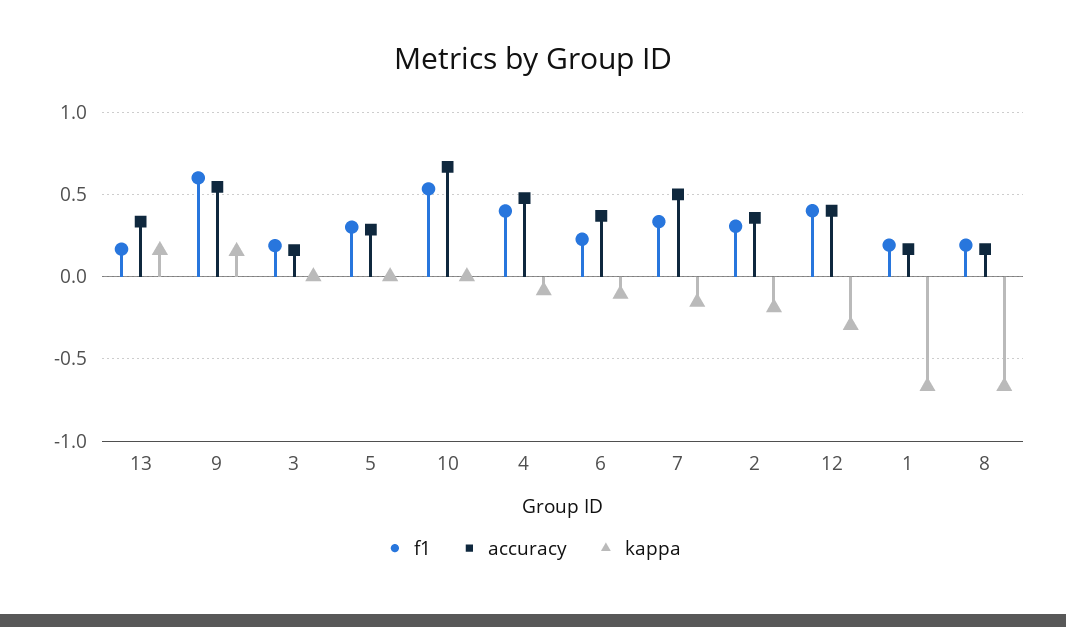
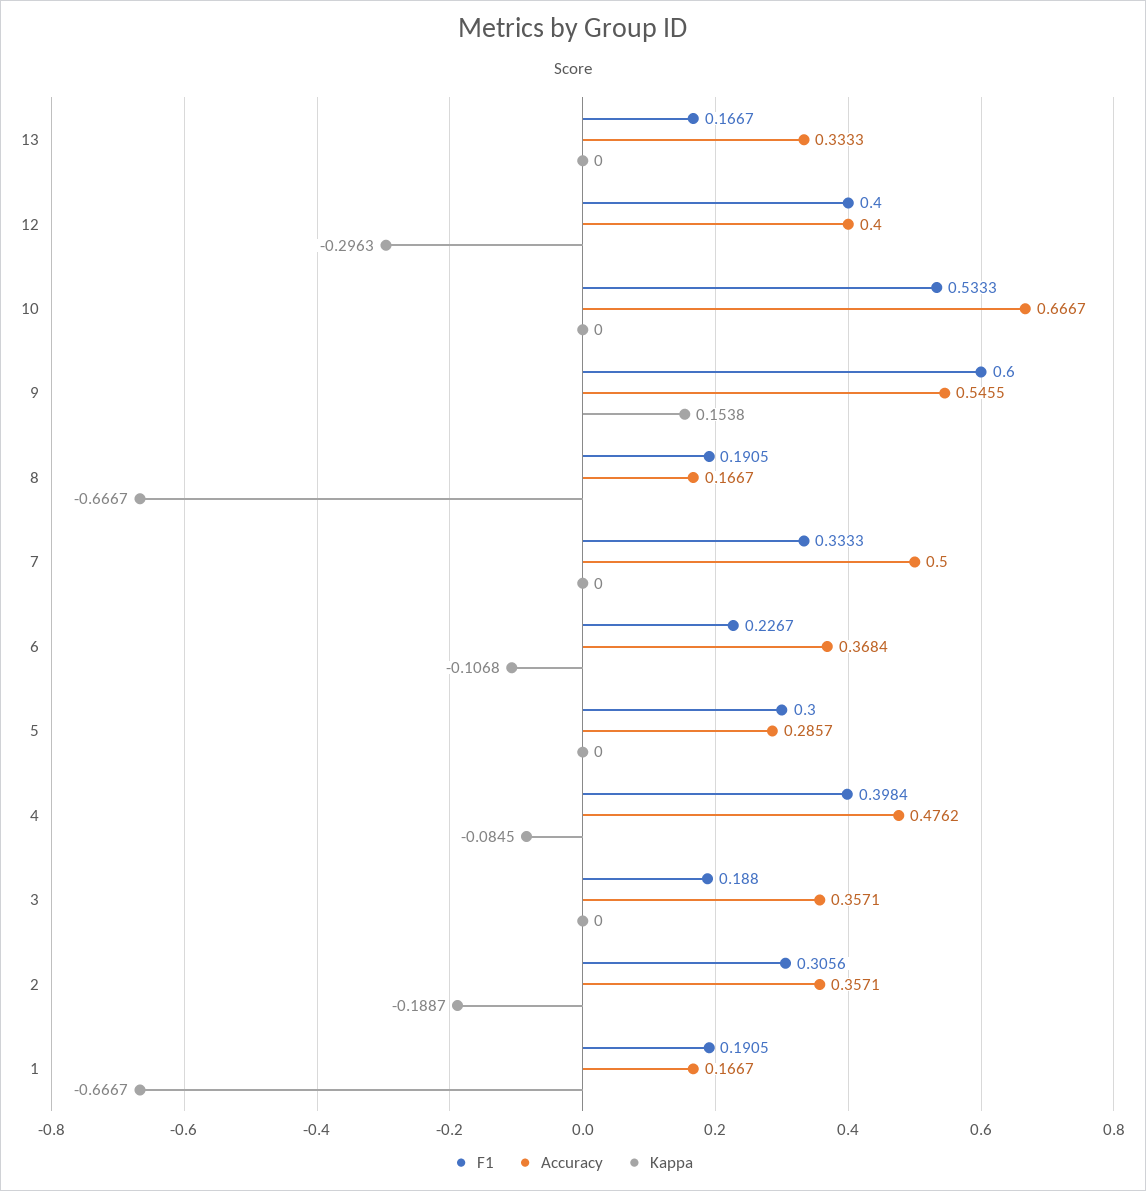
  {
    "f1": {
      "13": 0.1667,
      "9": 0.6,
      "3": 0.188,
      "5": 0.3,
      "10": 0.5333,
      "4": 0.3984,
      "6": 0.2267,
      "7": 0.3333,
      "2": 0.3056,
      "12": 0.4,
      "1": 0.1905,
      "8": 0.1905
    },
    "accuracy": {
      "13": 0.3333,
      "9": 0.5455,
-     "3": 0.15,
+     "3": 0.3571,
      "5": 0.2857,
      "10": 0.6667,
      "4": 0.4762,
      "6": 0.3684,
      "7": 0.5,
      "2": 0.3571,
      "12": 0.4,
      "1": 0.1667,
      "8": 0.1667
    },
    "kappa": {
-     "13": 0.15,
+     "13": 0,
      "9": 0.1538,
      "3": 0,
      "5": 0,
      "10": 0,
      "4": -0.0845,
      "6": -0.1068,
-     "7": -0.15,
+     "7": 0,
      "2": -0.1887,
      "12": -0.2963,
      "1": -0.6667,
      "8": -0.6667
    }
  }

